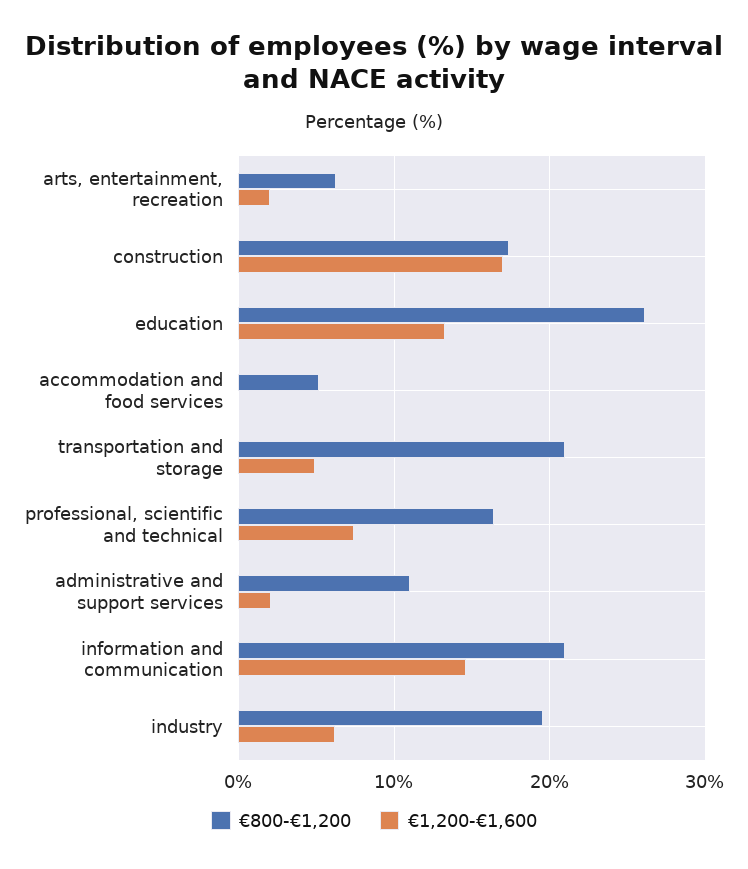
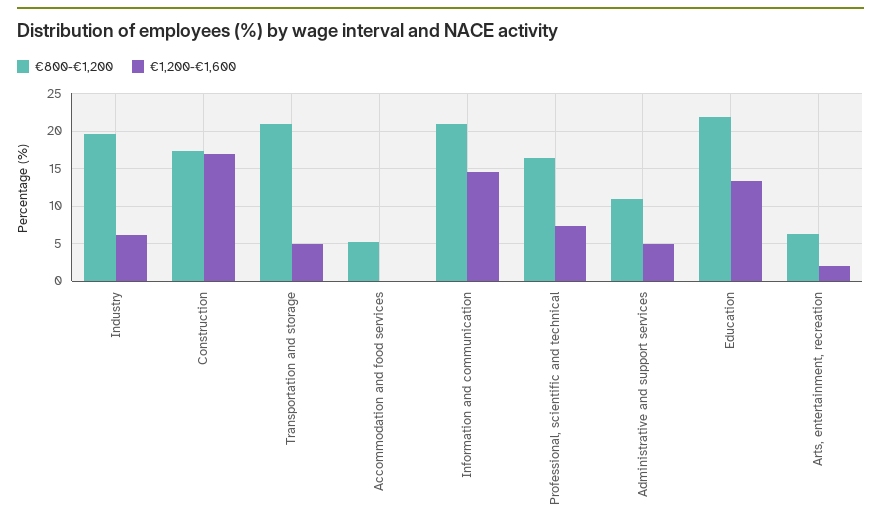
  {
    "€800-€1,200": {
      "arts, entertainment, recreation": 6,
      "construction": 17,
-     "education": 26,
+     "education": 22,
      "accommodation and food services": 5,
      "transportation and storage": 21,
      "professional, scientific and technical": 16,
      "administrative and support services": 11,
      "information and communication": 21,
      "industry": 20
    },
    "€1,200-€1,600": {
      "arts, entertainment, recreation": 2,
      "construction": 17,
      "education": 13,
      "accommodation and food services": 0,
      "transportation and storage": 5,
      "professional, scientific and technical": 7,
-     "administrative and support services": 2,
+     "administrative and support services": 5,
      "information and communication": 15,
      "industry": 6
    }
  }

